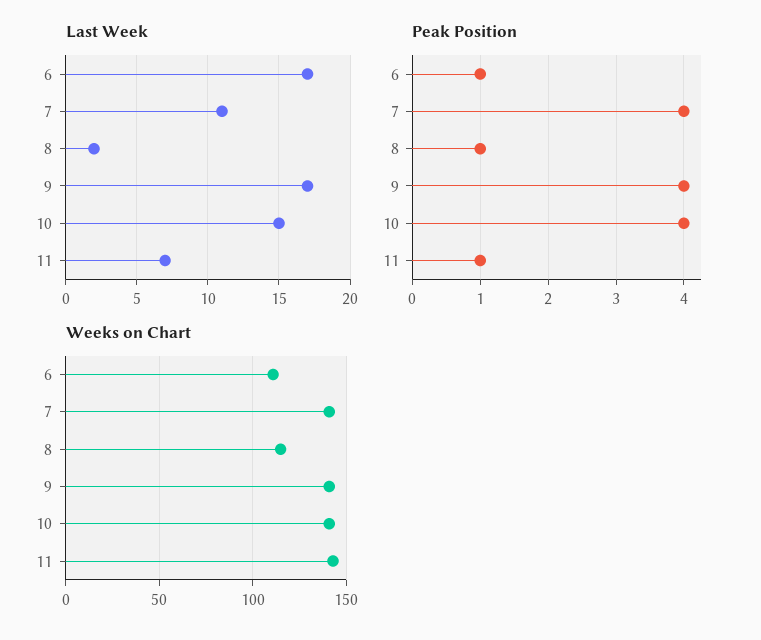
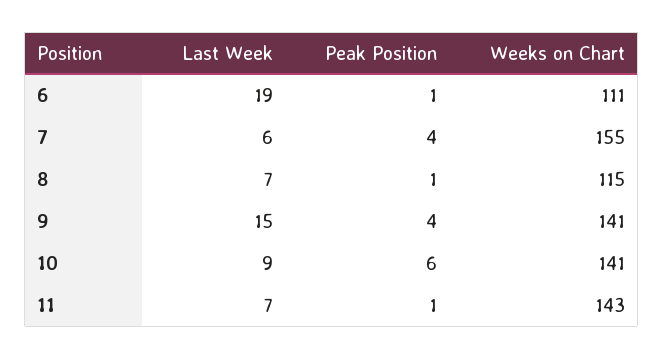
  {
    "Last Week": {
-     "6": 17,
+     "6": 19,
-     "7": 11,
+     "7": 6,
-     "8": 2,
+     "8": 7,
-     "9": 17,
+     "9": 15,
-     "10": 15,
+     "10": 9,
      "11": 7
    },
    "Peak Position": {
      "6": 1,
      "7": 4,
      "8": 1,
      "9": 4,
-     "10": 4,
+     "10": 6,
      "11": 1
    },
    "Weeks on Chart": {
      "6": 111,
-     "7": 140,
+     "7": 155,
      "8": 115,
      "9": 141,
      "10": 141,
      "11": 143
    }
  }

